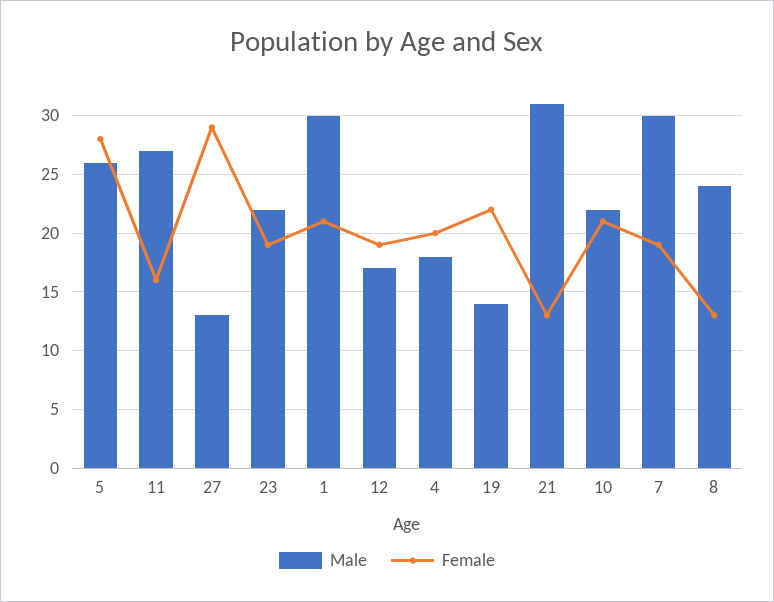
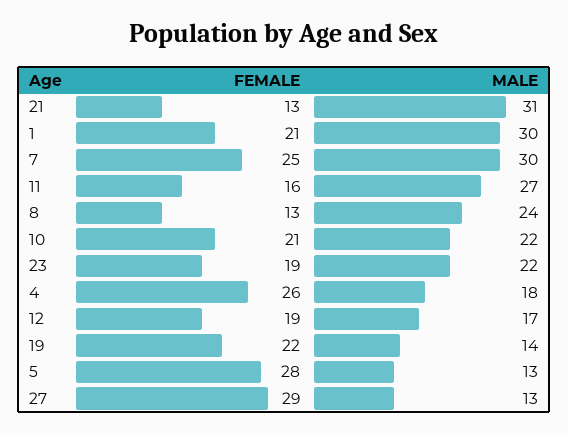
  {
    "Male": {
-     "5": 26,
+     "5": 13,
      "11": 27,
      "27": 13,
      "23": 22,
      "1": 30,
      "12": 17,
      "4": 18,
      "19": 14,
      "21": 31,
      "10": 22,
      "7": 30,
      "8": 24
    },
    "Female": {
      "5": 28,
      "11": 16,
      "27": 29,
      "23": 19,
      "1": 21,
      "12": 19,
-     "4": 20,
+     "4": 26,
      "19": 22,
      "21": 13,
      "10": 21,
-     "7": 19,
+     "7": 25,
      "8": 13
    }
  }

